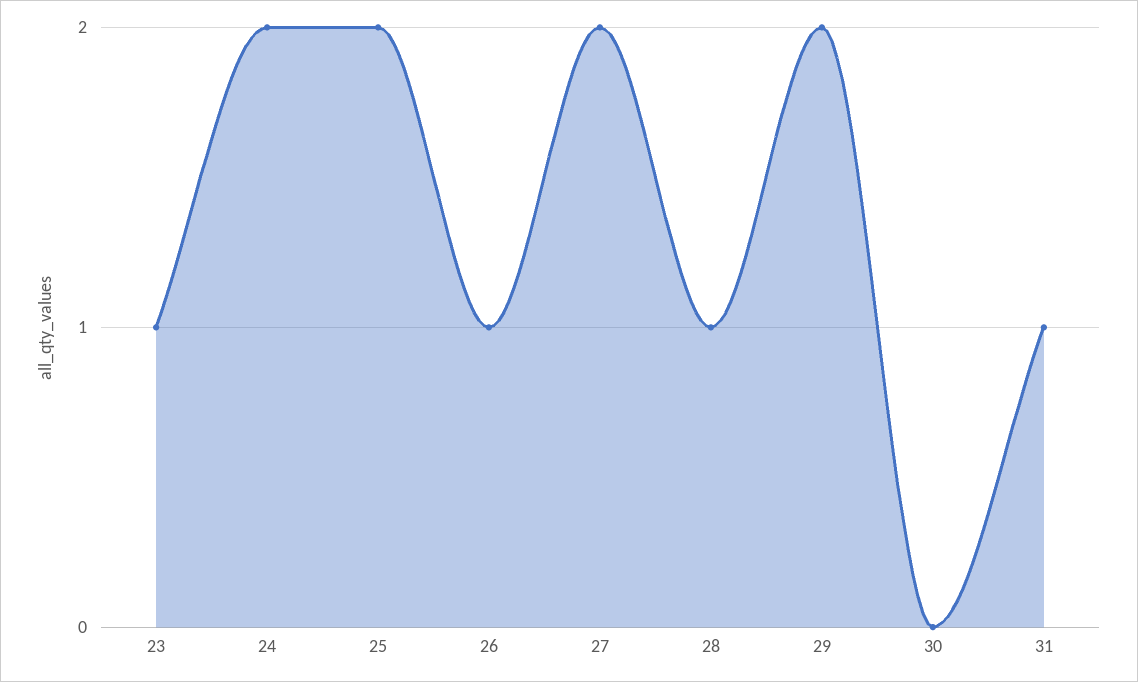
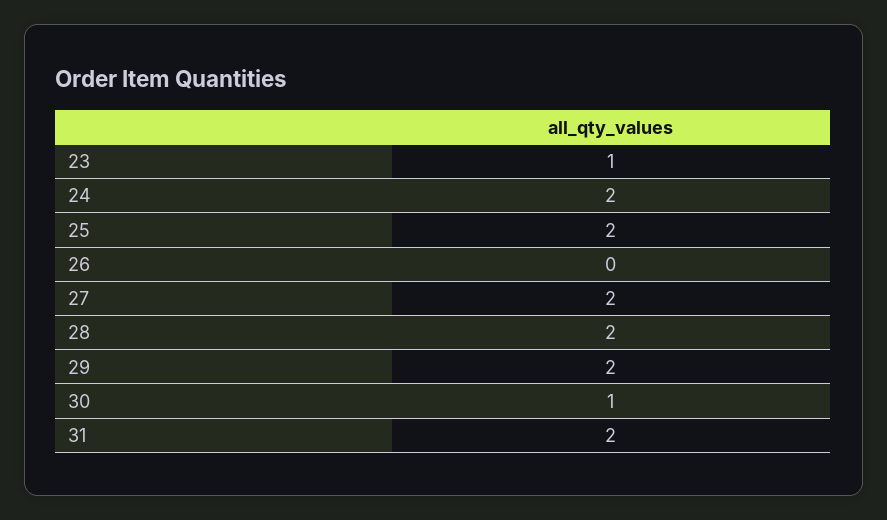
  {
    "23": 1,
    "24": 2,
    "25": 2,
-   "26": 1,
+   "26": 0,
    "27": 2,
-   "28": 1,
+   "28": 2,
    "29": 2,
-   "30": 0,
+   "30": 1,
-   "31": 1
+   "31": 2
  }

